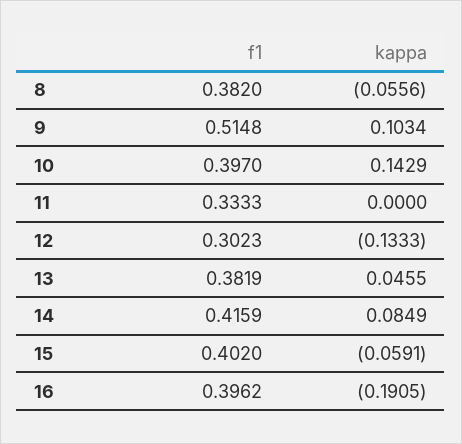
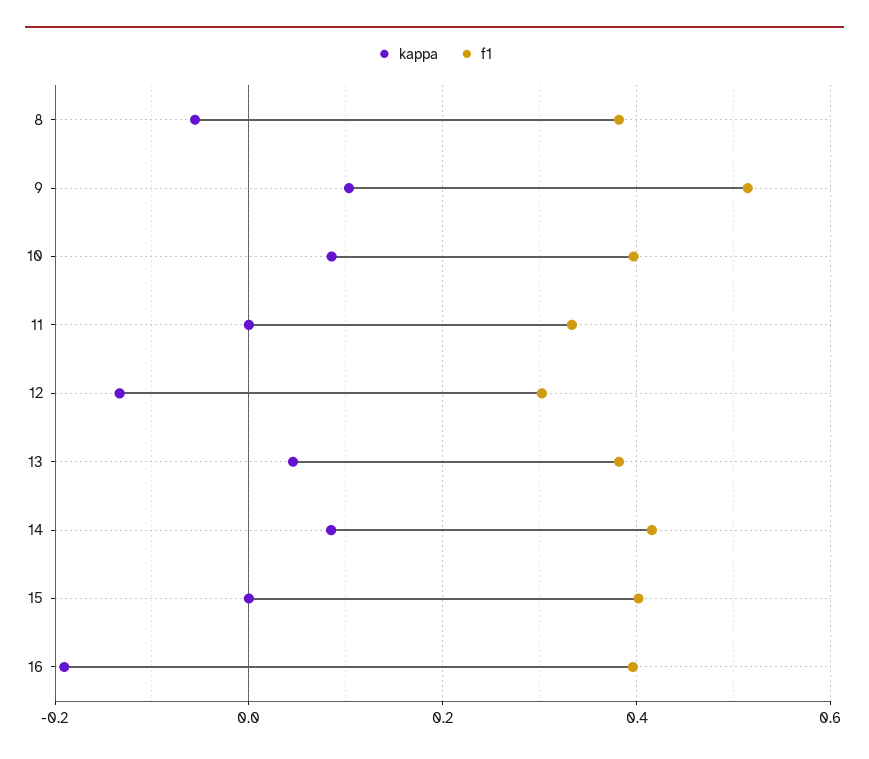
  {
    "f1": {
      "8": 0.382,
      "9": 0.5148,
      "10": 0.397,
      "11": 0.3333,
      "12": 0.3023,
      "13": 0.3819,
      "14": 0.4159,
      "15": 0.402,
      "16": 0.3962
    },
    "kappa": {
      "8": -0.0556,
      "9": 0.1034,
-     "10": 0.1429,
+     "10": 0.08,
      "11": 0,
      "12": -0.1333,
      "13": 0.0455,
      "14": 0.0849,
-     "15": -0.0591,
+     "15": 0,
      "16": -0.1905
    }
  }

